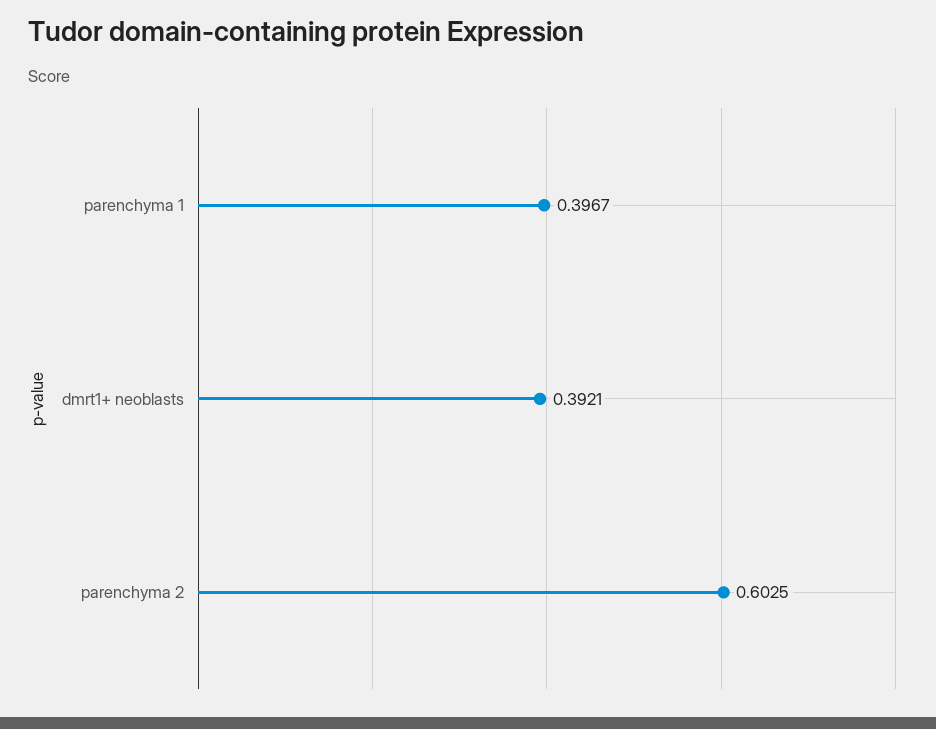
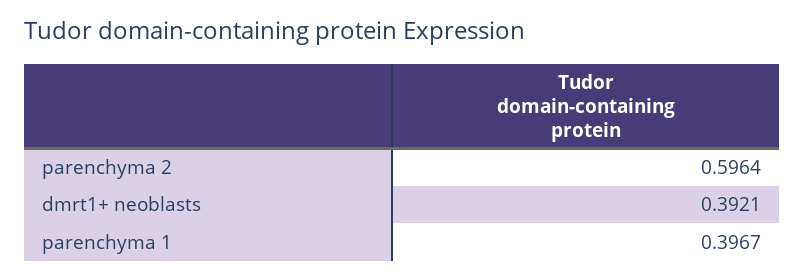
  {
    "parenchyma 1": 0.3967,
    "dmrt1+ neoblasts": 0.3921,
-   "parenchyma 2": 0.6025
+   "parenchyma 2": 0.5964
  }

